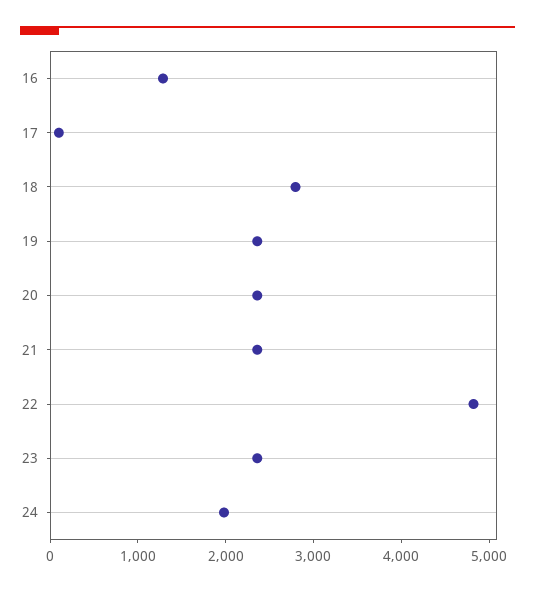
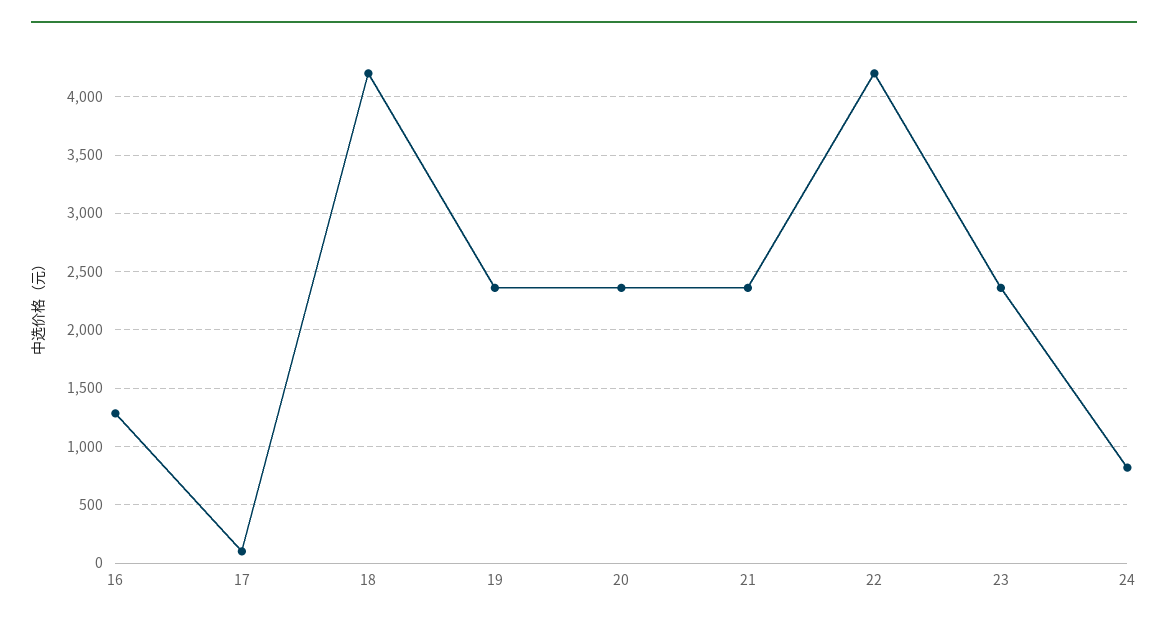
  {
    "16": 1300,
    "17": 100,
-   "18": 2800,
+   "18": 4200,
    "19": 2400,
    "20": 2400,
    "21": 2400,
-   "22": 4800,
+   "22": 4200,
    "23": 2400,
-   "24": 2000
+   "24": 800
  }

